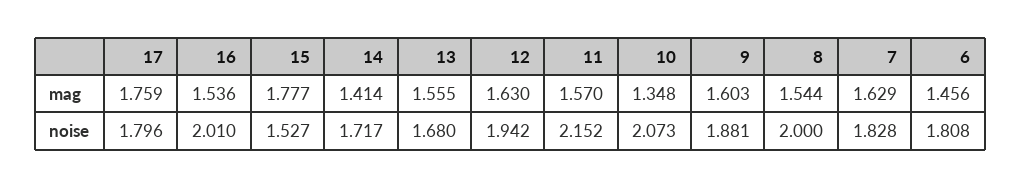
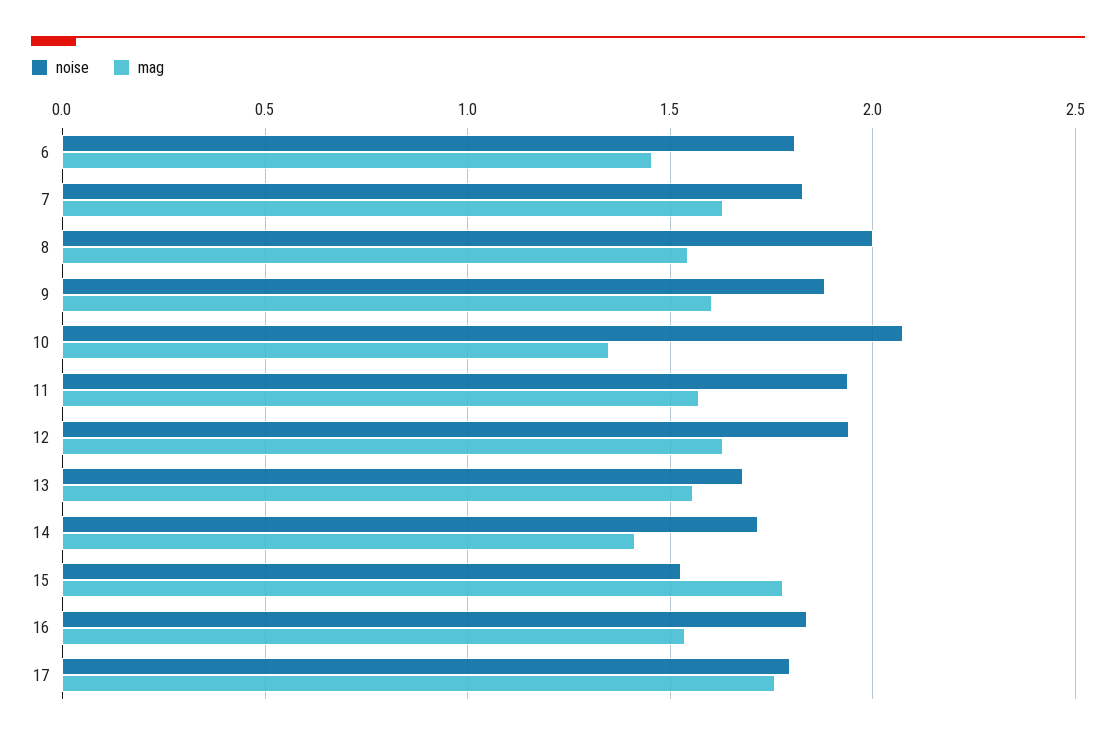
  {
    "mag": {
      "17": 1.759,
      "16": 1.536,
      "15": 1.777,
      "14": 1.414,
      "13": 1.555,
      "12": 1.63,
      "11": 1.57,
      "10": 1.348,
      "9": 1.603,
      "8": 1.544,
      "7": 1.629,
      "6": 1.456
    },
    "noise": {
      "17": 1.796,
-     "16": 2.01,
+     "16": 1.85,
      "15": 1.527,
      "14": 1.717,
      "13": 1.68,
      "12": 1.942,
-     "11": 2.152,
+     "11": 1.95,
      "10": 2.073,
      "9": 1.881,
      "8": 2,
      "7": 1.828,
      "6": 1.808
    }
  }

